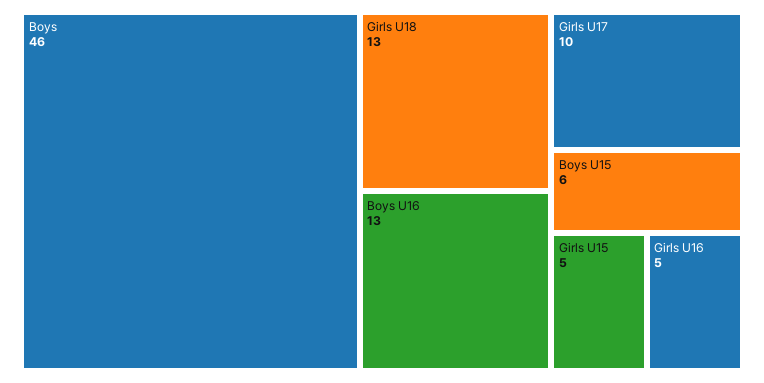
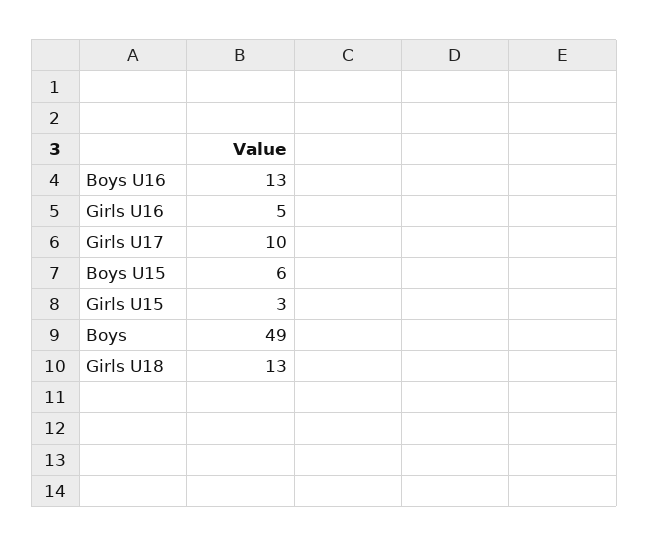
  {
-   "Boys": 46,
+   "Boys": 49,
    "Girls U18": 13,
    "Boys U16": 13,
    "Girls U17": 10,
    "Boys U15": 6,
-   "Girls U15": 5,
+   "Girls U15": 3,
    "Girls U16": 5
  }

